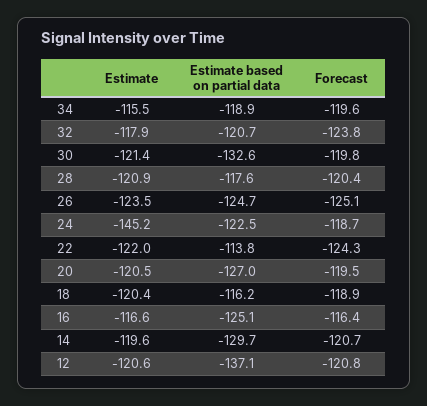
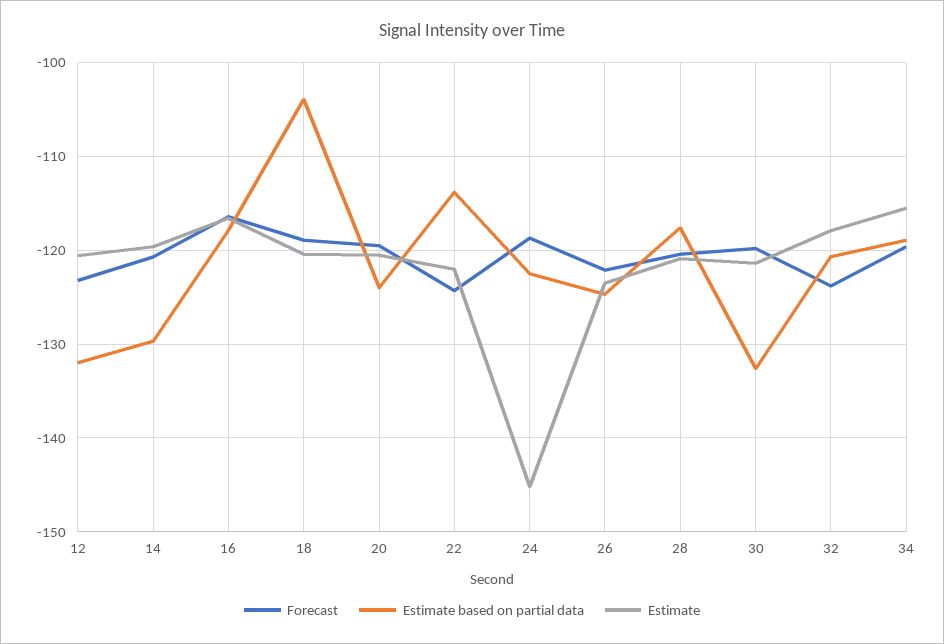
  {
    "Estimate": {
      "34": -115.5,
      "32": -117.9,
      "30": -121.4,
      "28": -120.9,
      "26": -123.5,
      "24": -145.2,
      "22": -122,
      "20": -120.5,
      "18": -120.4,
      "16": -116.6,
      "14": -119.6,
      "12": -120.6
    },
    "Estimate based on partial data": {
      "34": -118.9,
      "32": -120.7,
      "30": -132.6,
      "28": -117.6,
      "26": -124.7,
      "24": -122.5,
      "22": -113.8,
-     "20": -127,
+     "20": -124,
-     "18": -116.2,
+     "18": -104,
-     "16": -125.1,
+     "16": -118,
      "14": -129.7,
-     "12": -137.1
+     "12": -132
    },
    "Forecast": {
      "34": -119.6,
      "32": -123.8,
      "30": -119.8,
      "28": -120.4,
-     "26": -125.1,
+     "26": -122,
      "24": -118.7,
      "22": -124.3,
      "20": -119.5,
      "18": -118.9,
      "16": -116.4,
      "14": -120.7,
-     "12": -120.8
+     "12": -123
    }
  }

